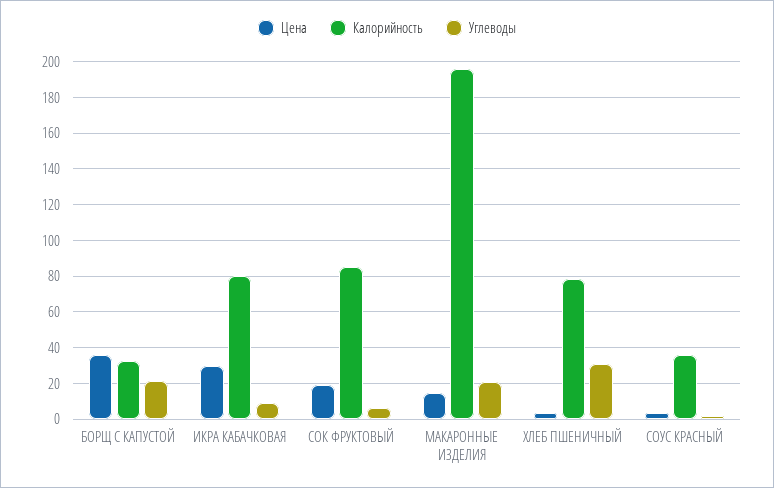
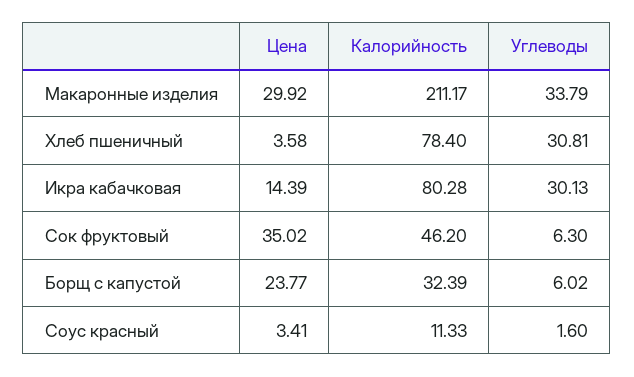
  {
    "Цена": {
-     "БОРЩ С КАПУСТОЙ": 35,
+     "БОРЩ С КАПУСТОЙ": 23.77,
-     "ИКРА КАБАЧКОВАЯ": 30,
+     "ИКРА КАБАЧКОВАЯ": 14.39,
-     "СОК ФРУКТОВЫЙ": 20,
+     "СОК ФРУКТОВЫЙ": 35.02,
-     "МАКАРОННЫЕ ИЗДЕЛИЯ": 15,
+     "МАКАРОННЫЕ ИЗДЕЛИЯ": 29.92,
      "ХЛЕБ ПШЕНИЧНЫЙ": 3.58,
      "СОУС КРАСНЫЙ": 3.41
    },
    "Калорийность": {
      "БОРЩ С КАПУСТОЙ": 32.39,
      "ИКРА КАБАЧКОВАЯ": 80.28,
-     "СОК ФРУКТОВЫЙ": 85,
+     "СОК ФРУКТОВЫЙ": 46.2,
-     "МАКАРОННЫЕ ИЗДЕЛИЯ": 195,
+     "МАКАРОННЫЕ ИЗДЕЛИЯ": 211.17,
      "ХЛЕБ ПШЕНИЧНЫЙ": 78.4,
-     "СОУС КРАСНЫЙ": 35
+     "СОУС КРАСНЫЙ": 11.33
    },
    "Углеводы": {
-     "БОРЩ С КАПУСТОЙ": 20,
+     "БОРЩ С КАПУСТОЙ": 6.02,
-     "ИКРА КАБАЧКОВАЯ": 10,
+     "ИКРА КАБАЧКОВАЯ": 30.13,
      "СОК ФРУКТОВЫЙ": 6.3,
-     "МАКАРОННЫЕ ИЗДЕЛИЯ": 20,
+     "МАКАРОННЫЕ ИЗДЕЛИЯ": 33.79,
      "ХЛЕБ ПШЕНИЧНЫЙ": 30.81,
      "СОУС КРАСНЫЙ": 1.6
    }
  }

